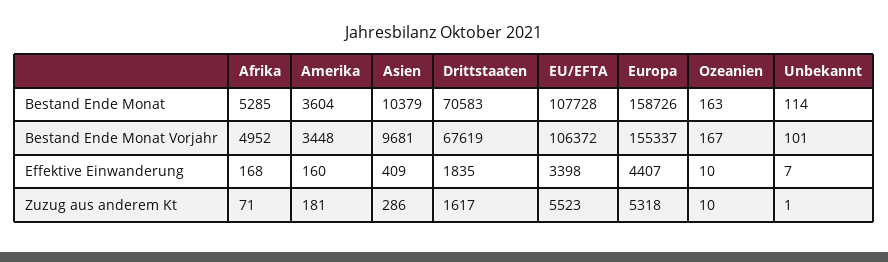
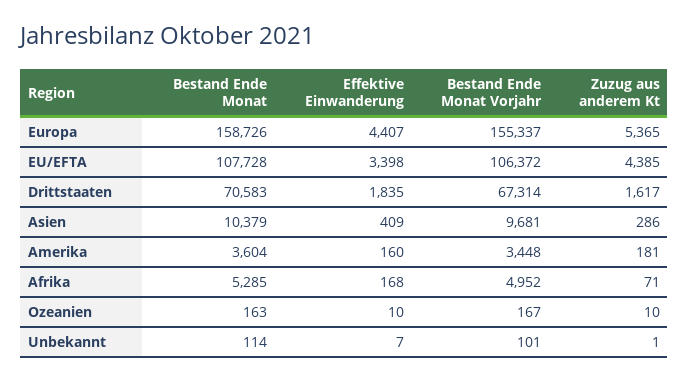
  {
    "Afrika": {
      "Bestand Ende Monat": 5285,
      "Bestand Ende Monat Vorjahr": 4952,
      "Effektive Einwanderung": 168,
      "Zuzug aus anderem Kt": 71
    },
    "Amerika": {
      "Bestand Ende Monat": 3604,
      "Bestand Ende Monat Vorjahr": 3448,
      "Effektive Einwanderung": 160,
      "Zuzug aus anderem Kt": 181
    },
    "Asien": {
      "Bestand Ende Monat": 10379,
      "Bestand Ende Monat Vorjahr": 9681,
      "Effektive Einwanderung": 409,
      "Zuzug aus anderem Kt": 286
    },
    "Drittstaaten": {
      "Bestand Ende Monat": 70583,
-     "Bestand Ende Monat Vorjahr": 67619,
+     "Bestand Ende Monat Vorjahr": 67314,
      "Effektive Einwanderung": 1835,
      "Zuzug aus anderem Kt": 1617
    },
    "EU/EFTA": {
      "Bestand Ende Monat": 107728,
      "Bestand Ende Monat Vorjahr": 106372,
      "Effektive Einwanderung": 3398,
-     "Zuzug aus anderem Kt": 5523
+     "Zuzug aus anderem Kt": 4385
    },
    "Europa": {
      "Bestand Ende Monat": 158726,
      "Bestand Ende Monat Vorjahr": 155337,
      "Effektive Einwanderung": 4407,
-     "Zuzug aus anderem Kt": 5318
+     "Zuzug aus anderem Kt": 5365
    },
    "Ozeanien": {
      "Bestand Ende Monat": 163,
      "Bestand Ende Monat Vorjahr": 167,
      "Effektive Einwanderung": 10,
      "Zuzug aus anderem Kt": 10
    },
    "Unbekannt": {
      "Bestand Ende Monat": 114,
      "Bestand Ende Monat Vorjahr": 101,
      "Effektive Einwanderung": 7,
      "Zuzug aus anderem Kt": 1
    }
  }

